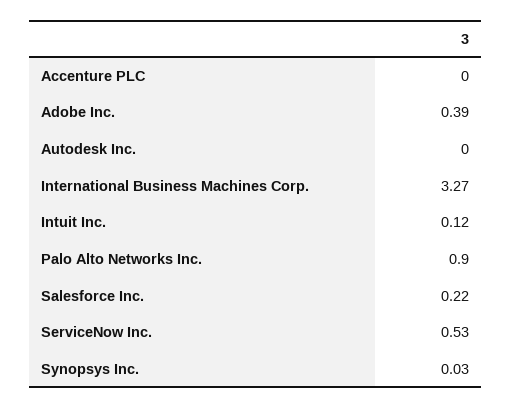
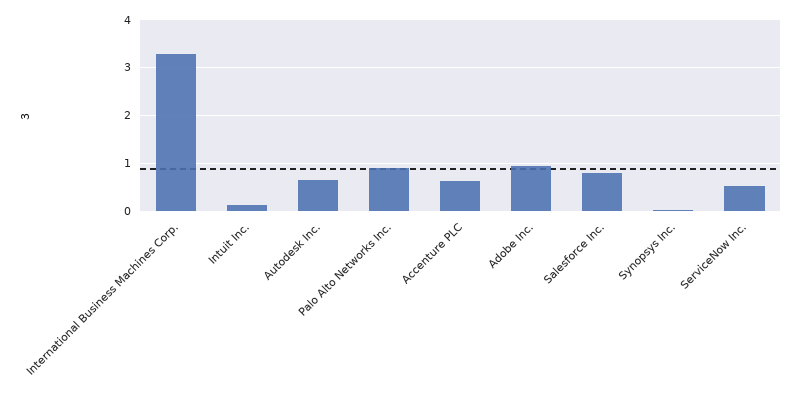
  {
-   "Accenture PLC": 0,
+   "Accenture PLC": 0.6,
-   "Adobe Inc.": 0.39,
+   "Adobe Inc.": 1,
-   "Autodesk Inc.": 0,
+   "Autodesk Inc.": 0.6,
    "International Business Machines Corp.": 3.27,
    "Intuit Inc.": 0.12,
    "Palo Alto Networks Inc.": 0.9,
-   "Salesforce Inc.": 0.22,
+   "Salesforce Inc.": 0.8,
    "ServiceNow Inc.": 0.53,
    "Synopsys Inc.": 0.03
  }

